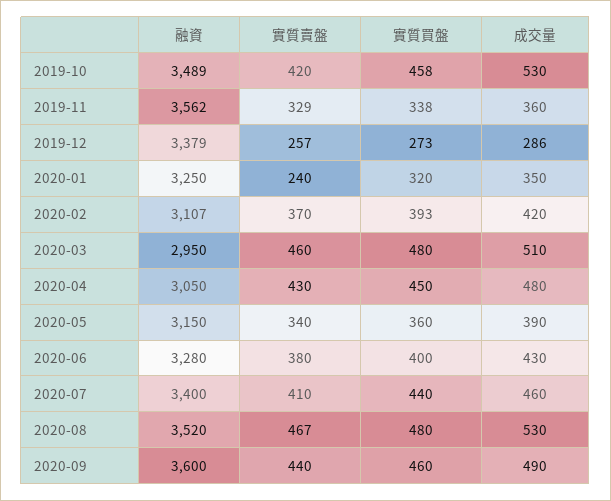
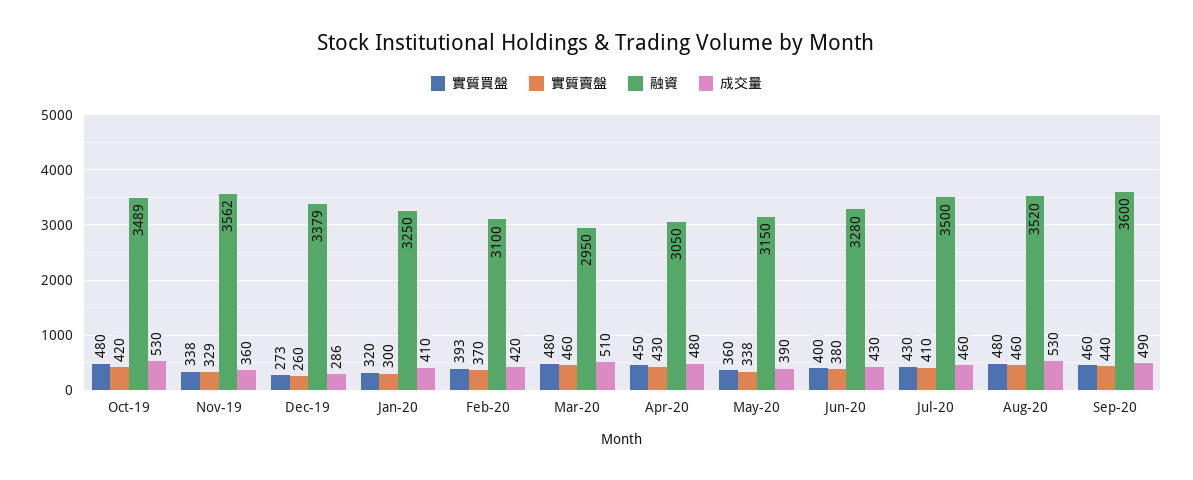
  {
    "融資": {
      "2019-10": 3489,
      "2019-11": 3562,
      "2019-12": 3379,
      "2020-01": 3250,
-     "2020-02": 3107,
+     "2020-02": 3100,
      "2020-03": 2950,
      "2020-04": 3050,
      "2020-05": 3150,
      "2020-06": 3280,
-     "2020-07": 3400,
+     "2020-07": 3500,
      "2020-08": 3520,
      "2020-09": 3600
    },
    "實質賣盤": {
      "2019-10": 420,
      "2019-11": 329,
-     "2019-12": 257,
+     "2019-12": 260,
-     "2020-01": 240,
+     "2020-01": 300,
      "2020-02": 370,
      "2020-03": 460,
      "2020-04": 430,
-     "2020-05": 340,
+     "2020-05": 338,
      "2020-06": 380,
      "2020-07": 410,
-     "2020-08": 467,
+     "2020-08": 460,
      "2020-09": 440
    },
    "實質買盤": {
-     "2019-10": 458,
+     "2019-10": 480,
      "2019-11": 338,
      "2019-12": 273,
      "2020-01": 320,
      "2020-02": 393,
      "2020-03": 480,
      "2020-04": 450,
      "2020-05": 360,
      "2020-06": 400,
-     "2020-07": 440,
+     "2020-07": 430,
      "2020-08": 480,
      "2020-09": 460
    },
    "成交量": {
      "2019-10": 530,
      "2019-11": 360,
      "2019-12": 286,
-     "2020-01": 350,
+     "2020-01": 410,
      "2020-02": 420,
      "2020-03": 510,
      "2020-04": 480,
      "2020-05": 390,
      "2020-06": 430,
      "2020-07": 460,
      "2020-08": 530,
      "2020-09": 490
    }
  }

